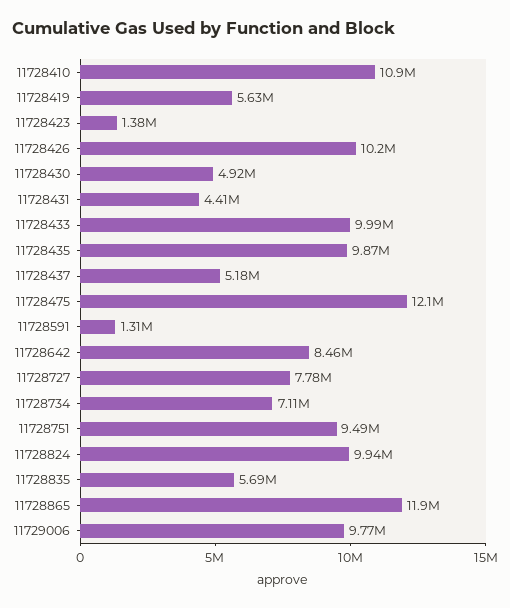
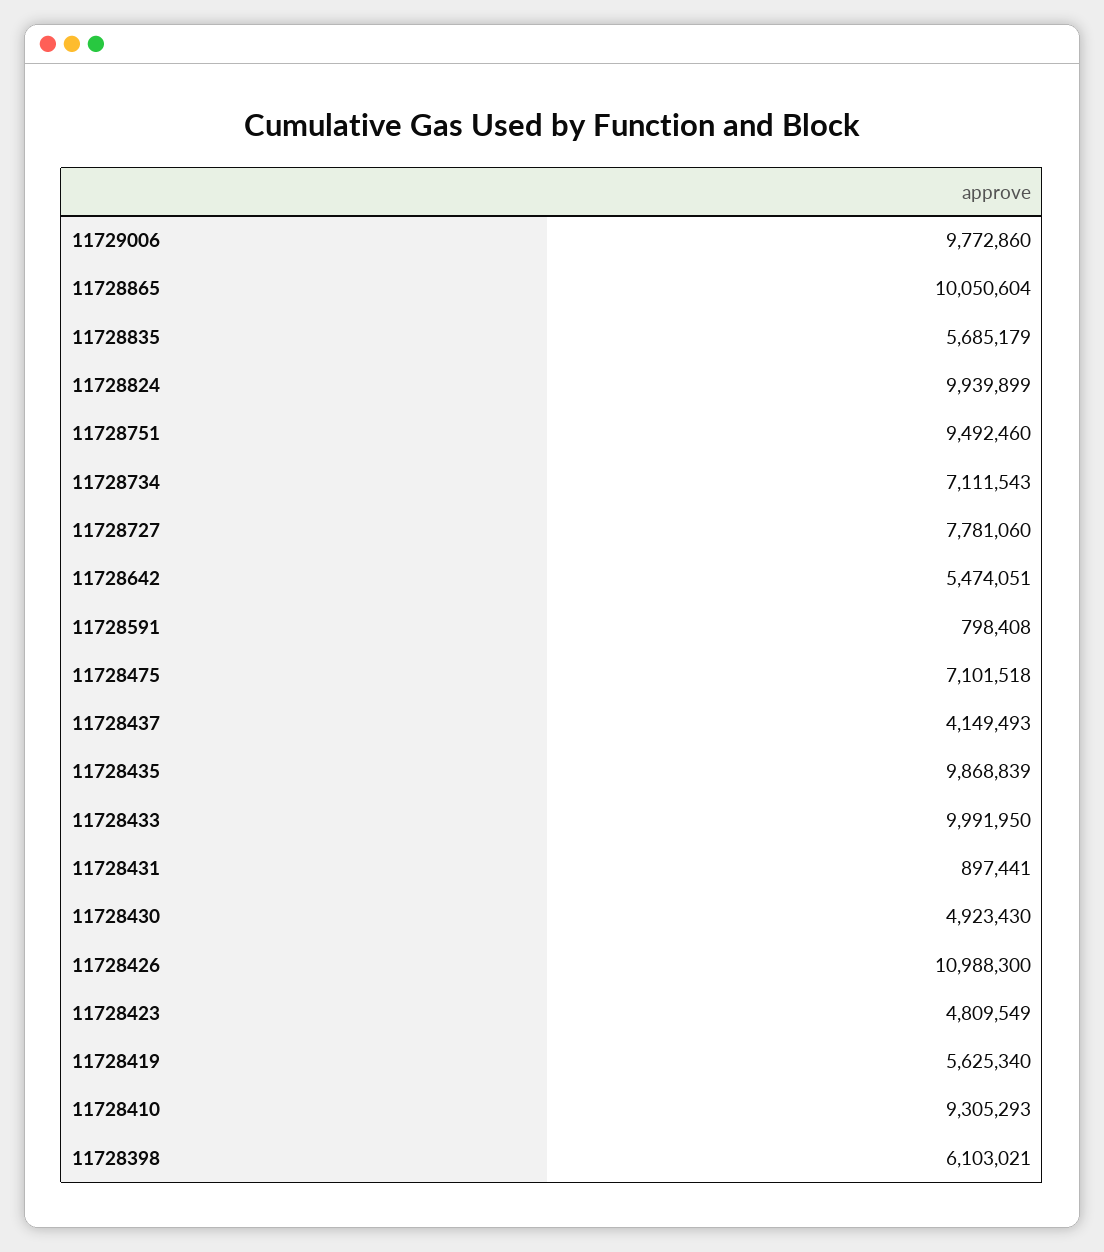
  {
-   "11728410": 10900000,
+   "11728410": 9305293,
    "11728419": 5625340,
-   "11728423": 1380000,
+   "11728423": 4809549,
-   "11728426": 10200000,
+   "11728426": 10988300,
    "11728430": 4923430,
-   "11728431": 4410000,
+   "11728431": 897441,
    "11728433": 9991950,
    "11728435": 9868839,
-   "11728437": 5180000,
+   "11728437": 4149493,
-   "11728475": 12100000,
+   "11728475": 7101518,
-   "11728591": 1310000,
+   "11728591": 798408,
-   "11728642": 8460000,
+   "11728642": 5474051,
    "11728727": 7781060,
    "11728734": 7111543,
    "11728751": 9492460,
    "11728824": 9939899,
    "11728835": 5685179,
-   "11728865": 11900000,
+   "11728865": 10050604,
-   "11729006": 9772860
+   "11729006": 9772860,
+   "11728398": 6103021
  }

